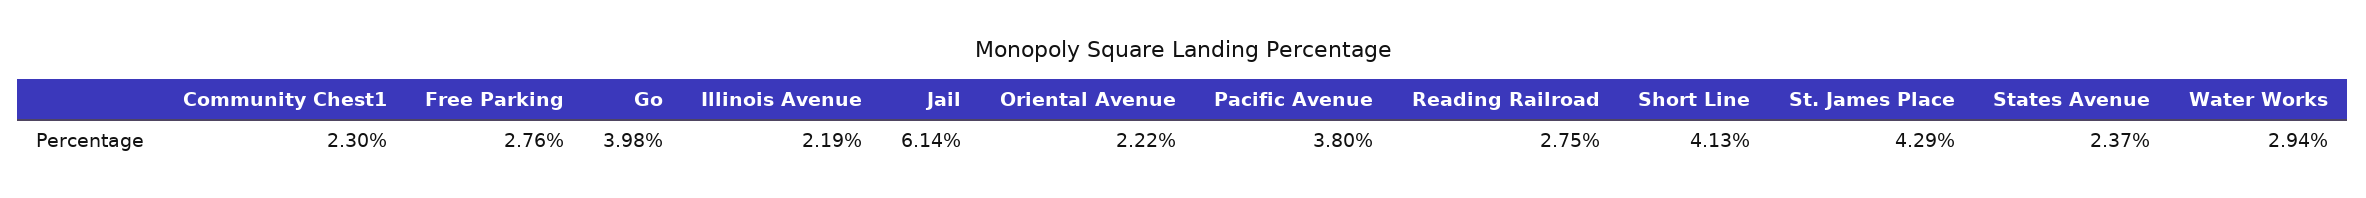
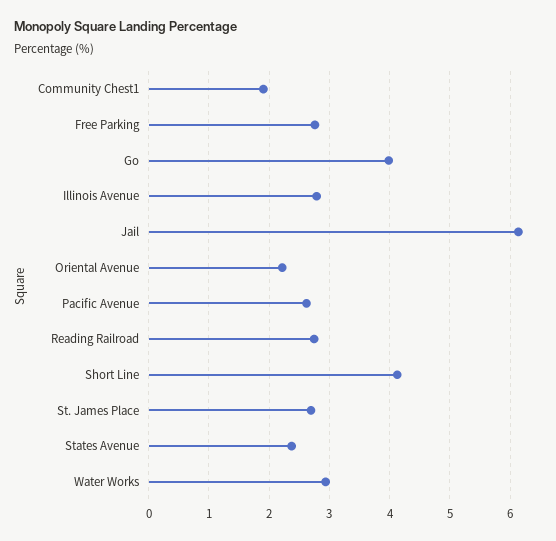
  {
-   "Community Chest1": 2.3,
+   "Community Chest1": 1.9,
    "Free Parking": 2.76,
    "Go": 3.98,
-   "Illinois Avenue": 2.19,
+   "Illinois Avenue": 2.8,
    "Jail": 6.14,
    "Oriental Avenue": 2.22,
-   "Pacific Avenue": 3.8,
+   "Pacific Avenue": 2.6,
    "Reading Railroad": 2.75,
    "Short Line": 4.13,
-   "St. James Place": 4.29,
+   "St. James Place": 2.7,
    "States Avenue": 2.37,
    "Water Works": 2.94
  }

